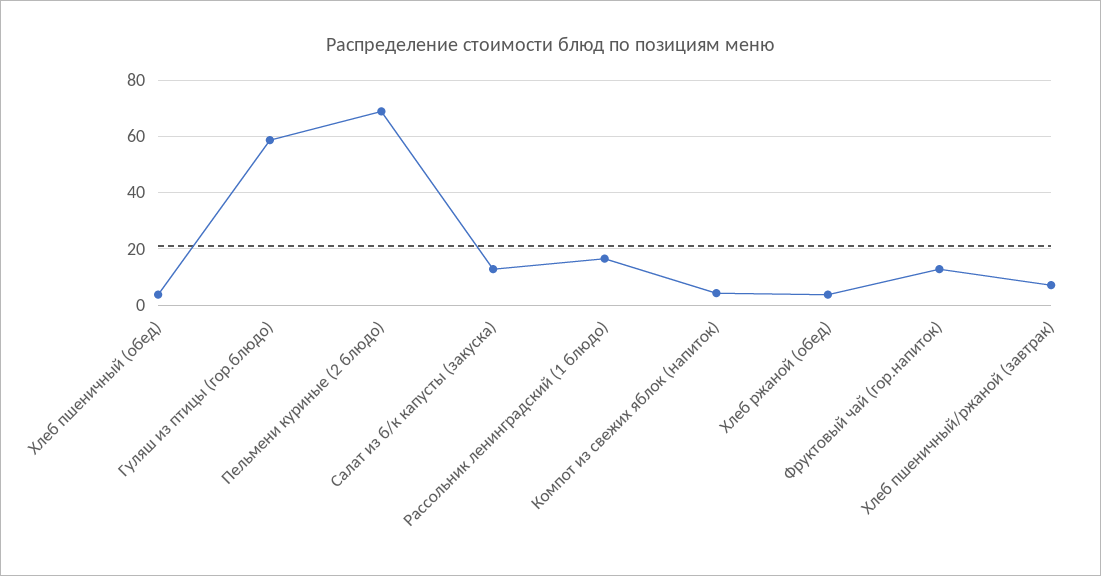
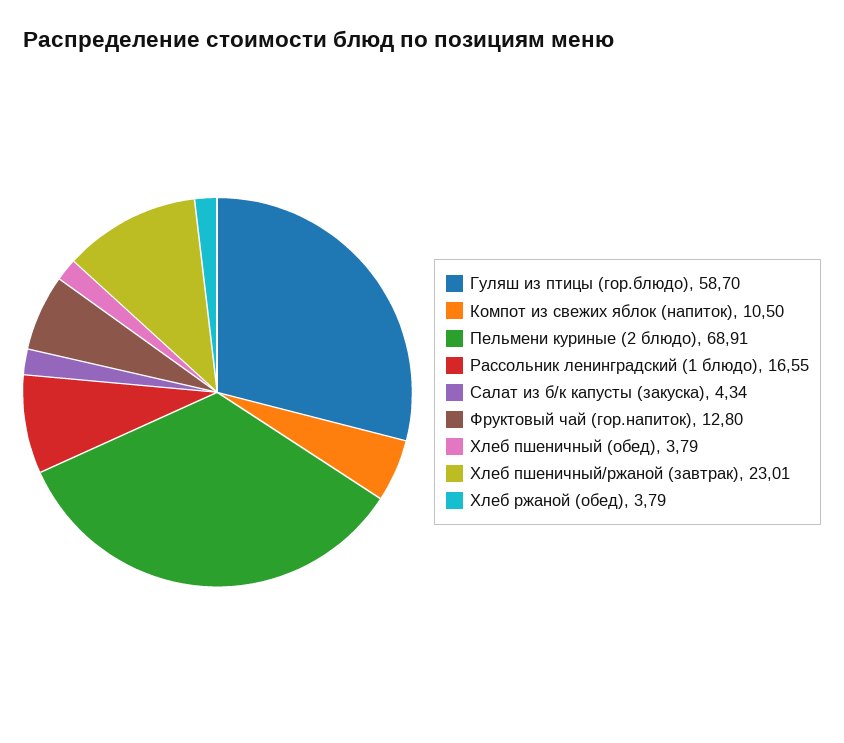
  {
    "Хлеб пшеничный (обед)": 3.79,
    "Гуляш из птицы (гор.блюдо)": 58.7,
    "Пельмени куриные (2 блюдо)": 68.91,
-   "Салат из б/к капусты (закуска)": 12.5,
+   "Салат из б/к капусты (закуска)": 4.34,
    "Рассольник ленинградский (1 блюдо)": 16.55,
-   "Компот из свежих яблок (напиток)": 5,
+   "Компот из свежих яблок (напиток)": 10.5,
    "Хлеб ржаной (обед)": 3.79,
    "Фруктовый чай (гор.напиток)": 12.8,
-   "Хлеб пшеничный/ржаной (завтрак)": 7.5
+   "Хлеб пшеничный/ржаной (завтрак)": 23.01
  }

